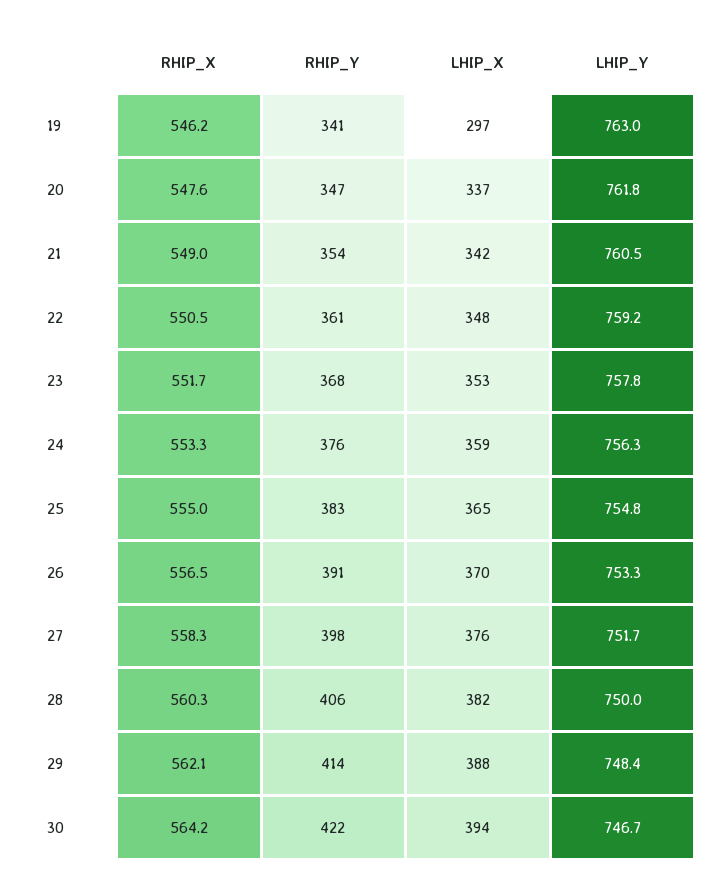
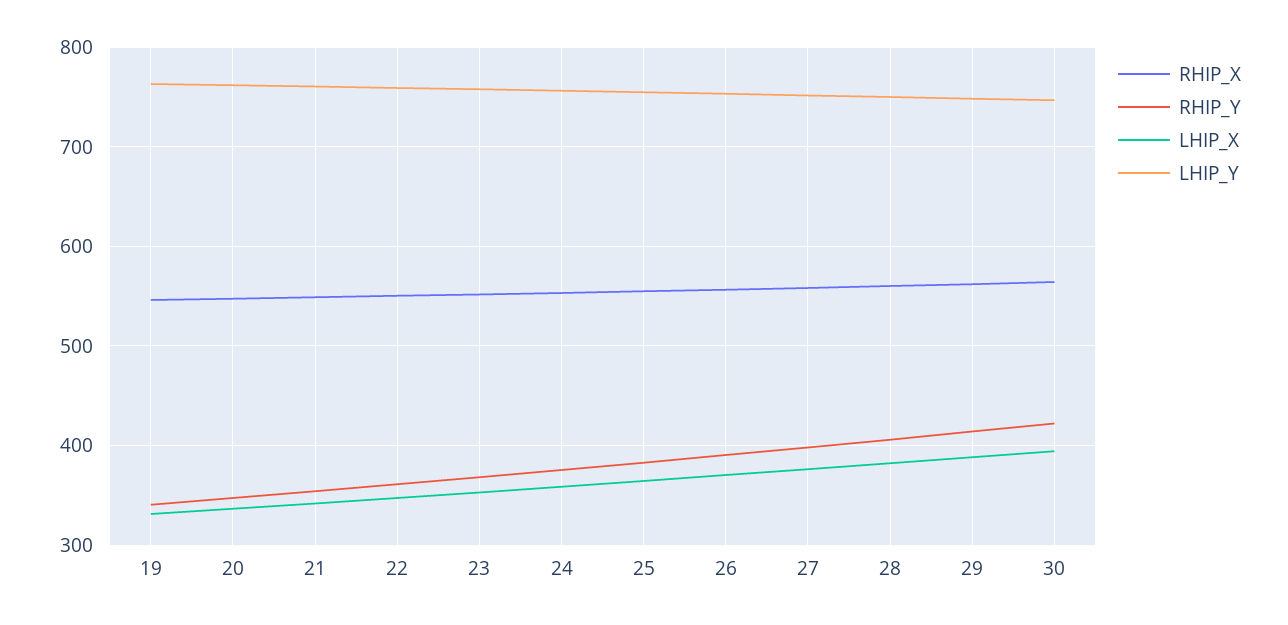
  {
    "RHIP_X": {
      "19": 546.2,
      "20": 547.6,
      "21": 549,
      "22": 550.5,
      "23": 551.7,
      "24": 553.3,
      "25": 555,
      "26": 556.5,
      "27": 558.3,
      "28": 560.3,
      "29": 562.1,
      "30": 564.2
    },
    "RHIP_Y": {
      "19": 341,
      "20": 347,
      "21": 354,
      "22": 361,
      "23": 368,
      "24": 376,
      "25": 383,
      "26": 391,
      "27": 398,
      "28": 406,
      "29": 414,
      "30": 422
    },
    "LHIP_X": {
-     "19": 297,
+     "19": 330,
      "20": 337,
      "21": 342,
      "22": 348,
      "23": 353,
      "24": 359,
      "25": 365,
      "26": 370,
      "27": 376,
      "28": 382,
      "29": 388,
      "30": 394
    },
    "LHIP_Y": {
      "19": 763,
      "20": 761.8,
      "21": 760.5,
      "22": 759.2,
      "23": 757.8,
      "24": 756.3,
      "25": 754.8,
      "26": 753.3,
      "27": 751.7,
      "28": 750,
      "29": 748.4,
      "30": 746.7
    }
  }

